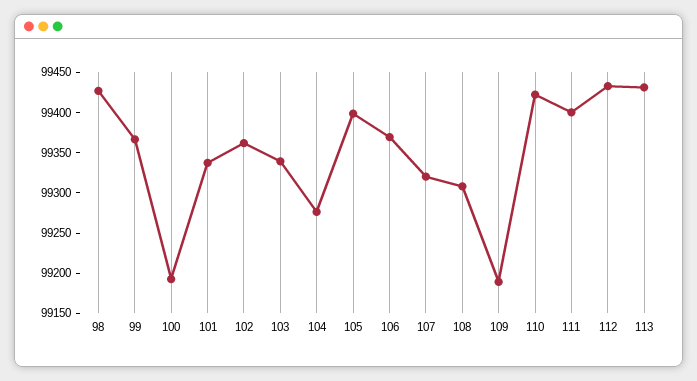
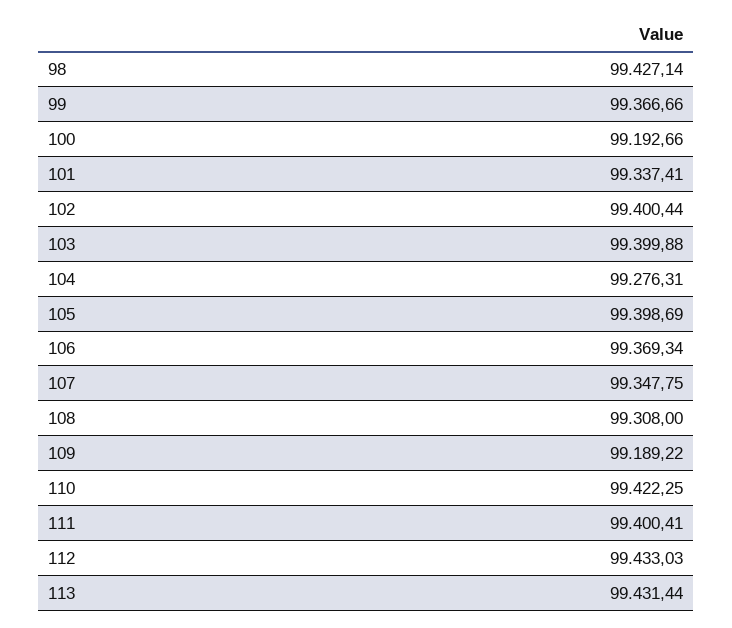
  {
    "98": 99427.14,
    "99": 99366.66,
    "100": 99192.66,
    "101": 99337.41,
-   "102": 99360,
+   "102": 99400.44,
-   "103": 99340,
+   "103": 99399.88,
    "104": 99276.31,
    "105": 99398.69,
    "106": 99369.34,
-   "107": 99320,
+   "107": 99347.75,
    "108": 99308,
    "109": 99189.22,
    "110": 99422.25,
    "111": 99400.41,
    "112": 99433.03,
    "113": 99431.44
  }

